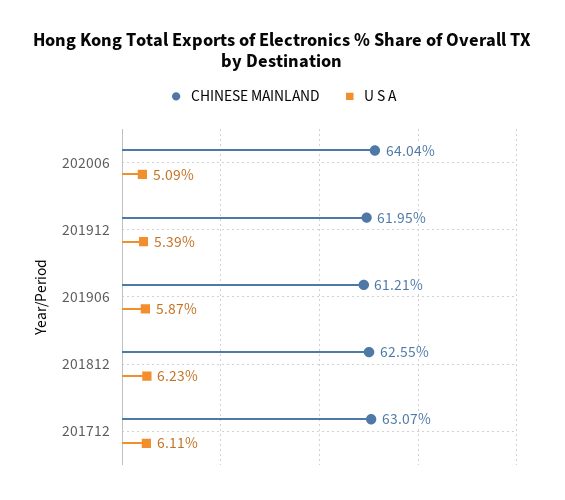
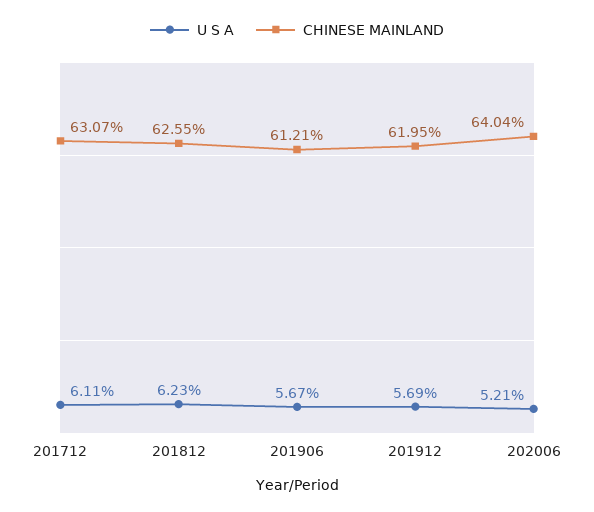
  {
    "CHINESE MAINLAND": {
      "202006": 64.04,
      "201912": 61.95,
      "201906": 61.21,
      "201812": 62.55,
      "201712": 63.07
    },
    "U S A": {
-     "202006": 5.09,
+     "202006": 5.21,
-     "201912": 5.39,
+     "201912": 5.69,
-     "201906": 5.87,
+     "201906": 5.67,
      "201812": 6.23,
      "201712": 6.11
    }
  }

